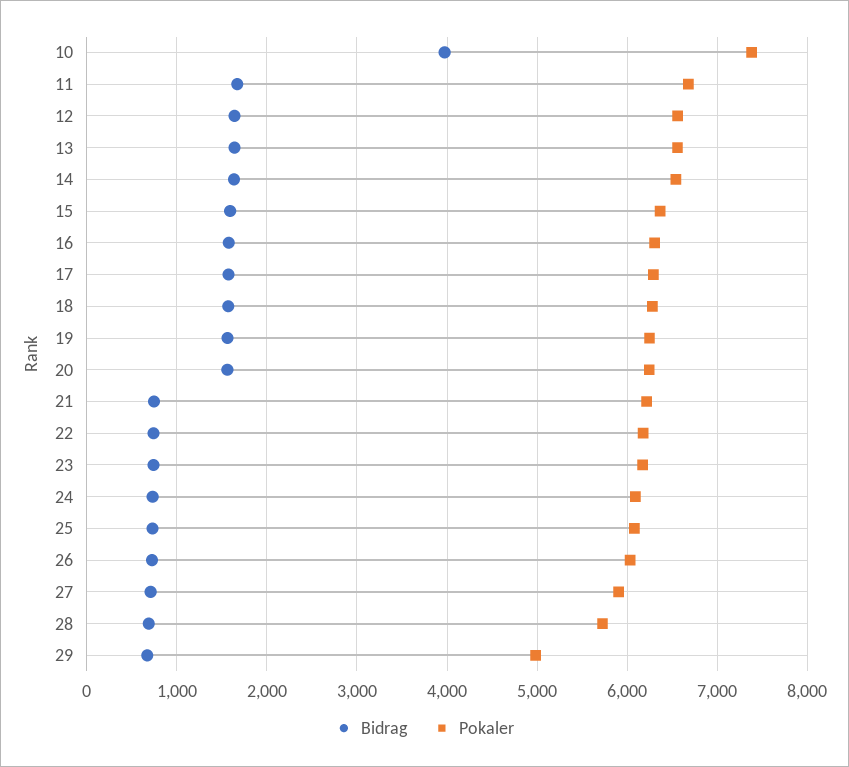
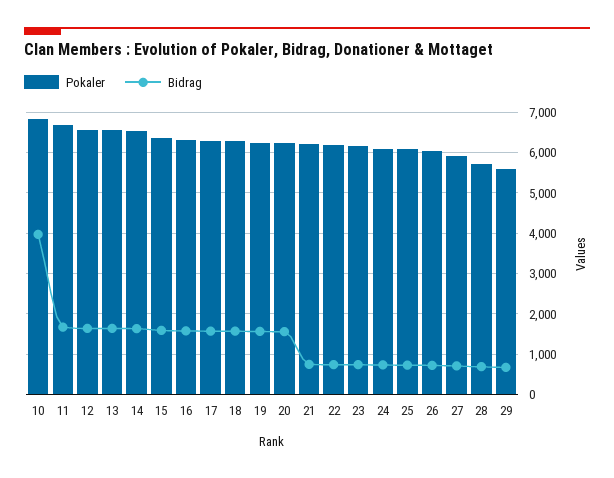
  {
    "Bidrag": {
      "10": 4000,
      "11": 1700,
      "12": 1600,
      "13": 1600,
      "14": 1600,
      "15": 1600,
      "16": 1600,
      "17": 1600,
      "18": 1600,
      "19": 1600,
      "20": 1600,
      "21": 700,
      "22": 700,
      "23": 700,
      "24": 700,
      "25": 700,
      "26": 700,
      "27": 700,
      "28": 700,
      "29": 700
    },
    "Pokaler": {
-     "10": 7400,
+     "10": 6800,
      "11": 6700,
      "12": 6600,
      "13": 6600,
      "14": 6500,
      "15": 6400,
      "16": 6300,
      "17": 6300,
      "18": 6300,
      "19": 6200,
      "20": 6200,
      "21": 6200,
      "22": 6200,
      "23": 6200,
      "24": 6100,
      "25": 6100,
      "26": 6000,
      "27": 5900,
      "28": 5700,
-     "29": 5000
+     "29": 5600
    }
  }

